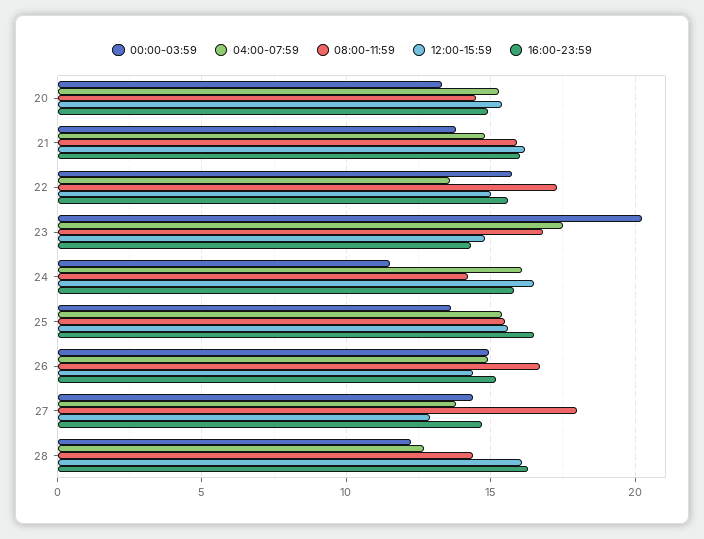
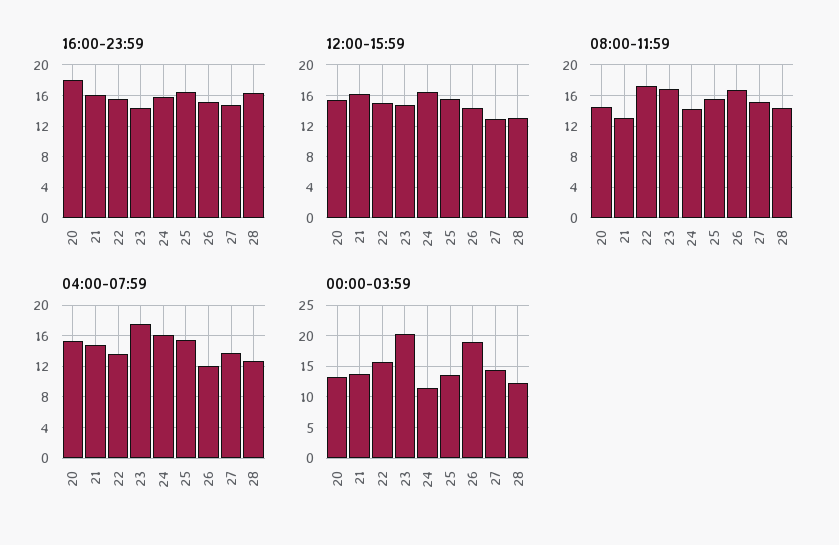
  {
    "00:00-03:59": {
      "20": 13.5,
      "21": 14,
      "22": 16,
      "23": 20,
      "24": 11.5,
      "25": 13.5,
-     "26": 15,
+     "26": 19,
      "27": 14.5,
      "28": 12
    },
    "04:00-07:59": {
      "20": 15.5,
      "21": 15,
      "22": 13.5,
      "23": 17.5,
      "24": 16,
      "25": 15.5,
-     "26": 15,
+     "26": 12,
      "27": 14,
      "28": 12.5
    },
    "08:00-11:59": {
      "20": 14.5,
-     "21": 16,
+     "21": 13,
      "22": 17.5,
      "23": 17,
      "24": 14,
      "25": 15.5,
      "26": 16.5,
-     "27": 18,
+     "27": 15,
      "28": 14.5
    },
    "12:00-15:59": {
      "20": 15.5,
      "21": 16,
      "22": 15,
      "23": 15,
      "24": 16.5,
      "25": 15.5,
      "26": 14.5,
      "27": 13,
-     "28": 16
+     "28": 13
    },
    "16:00-23:59": {
-     "20": 15,
+     "20": 18,
      "21": 16,
      "22": 15.5,
      "23": 14.5,
      "24": 16,
      "25": 16.5,
      "26": 15,
      "27": 14.5,
      "28": 16.5
    }
  }

